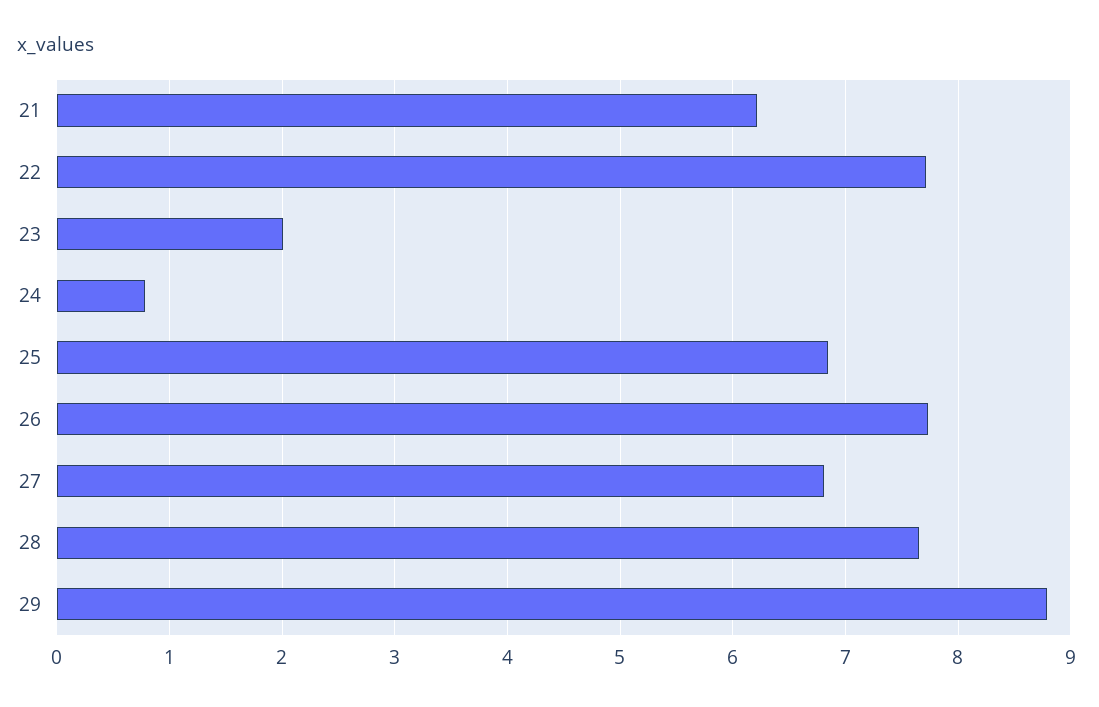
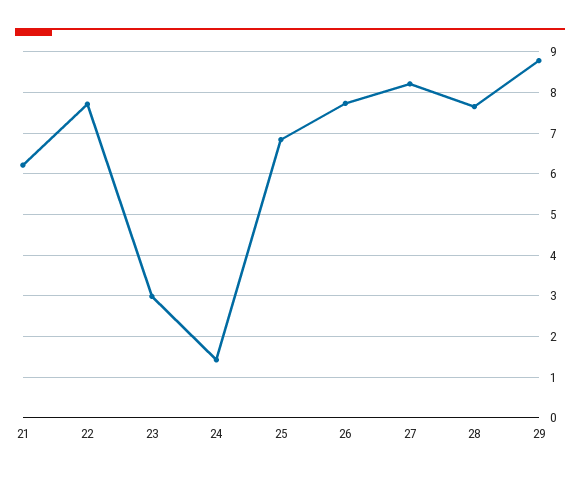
  {
    "21": 6.2,
    "22": 7.7,
-   "23": 2,
+   "23": 3,
-   "24": 0.8,
+   "24": 1.4,
    "25": 6.8,
    "26": 7.7,
-   "27": 6.8,
+   "27": 8.2,
    "28": 7.7,
    "29": 8.8
  }

